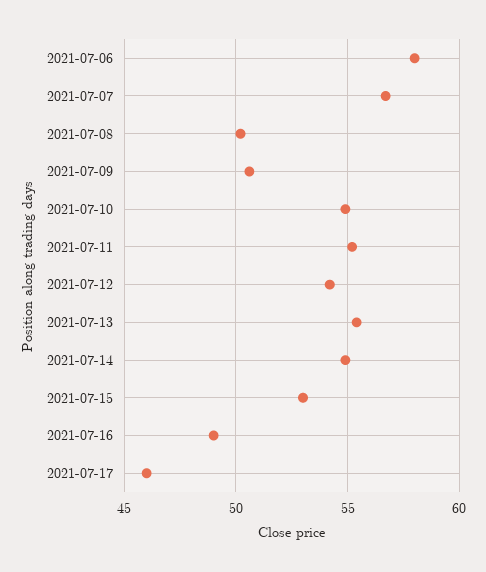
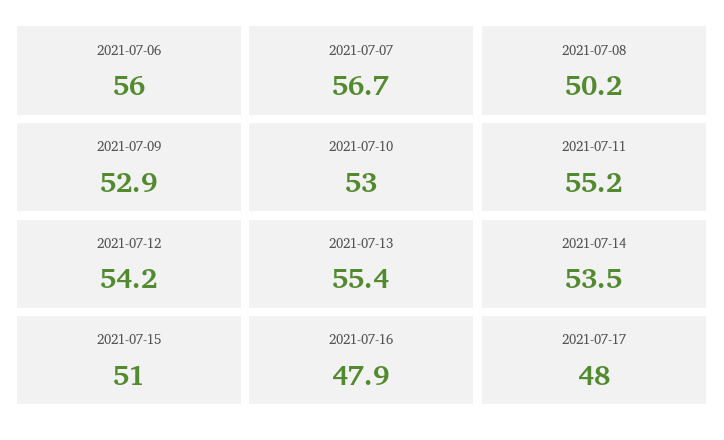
  {
-   "2021-07-06": 58,
+   "2021-07-06": 56,
    "2021-07-07": 56.7,
    "2021-07-08": 50.2,
-   "2021-07-09": 50.5,
+   "2021-07-09": 52.9,
-   "2021-07-10": 55,
+   "2021-07-10": 53,
    "2021-07-11": 55.2,
    "2021-07-12": 54.2,
    "2021-07-13": 55.4,
-   "2021-07-14": 55,
+   "2021-07-14": 53.5,
-   "2021-07-15": 53,
+   "2021-07-15": 51,
-   "2021-07-16": 49,
+   "2021-07-16": 47.9,
-   "2021-07-17": 46
+   "2021-07-17": 48
  }

